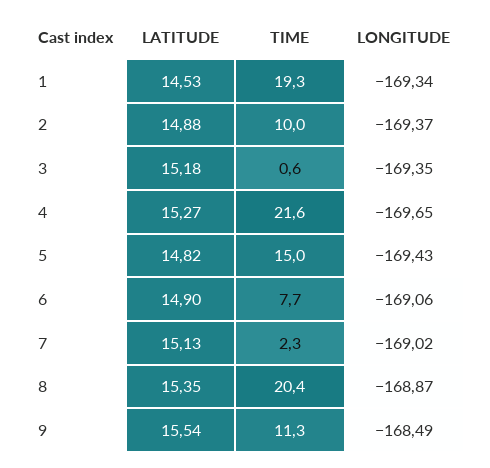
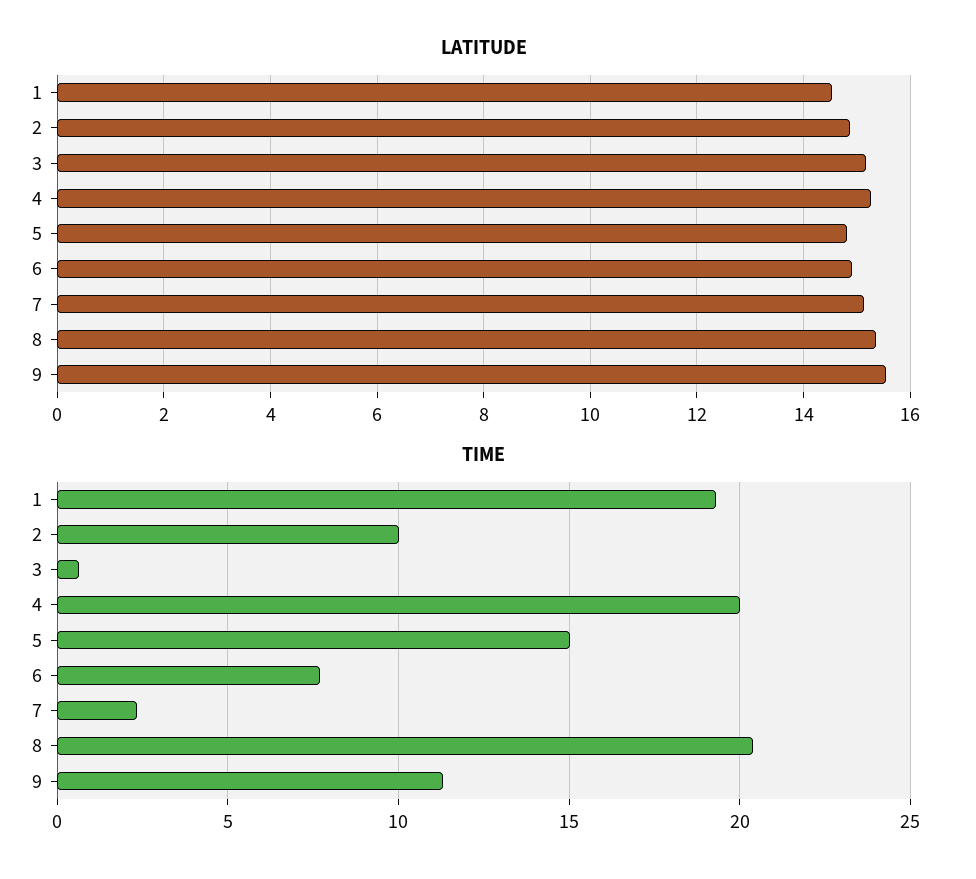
  {
    "LATITUDE": {
      "1": 14.53,
      "2": 14.88,
      "3": 15.18,
      "4": 15.27,
      "5": 14.82,
      "6": 14.9,
      "7": 15.13,
      "8": 15.35,
      "9": 15.54
    },
    "TIME": {
      "1": 19.3,
      "2": 10,
      "3": 0.6,
-     "4": 21.6,
+     "4": 20,
      "5": 15,
      "6": 7.7,
      "7": 2.3,
      "8": 20.4,
      "9": 11.3
-   },
+   }
-   "LONGITUDE": {
-     "1": -169.34,
-     "2": -169.37,
-     "3": -169.35,
-     "4": -169.65,
-     "5": -169.43,
-     "6": -169.06,
-     "7": -169.02,
-     "8": -168.87,
-     "9": -168.49
-   }
  }

